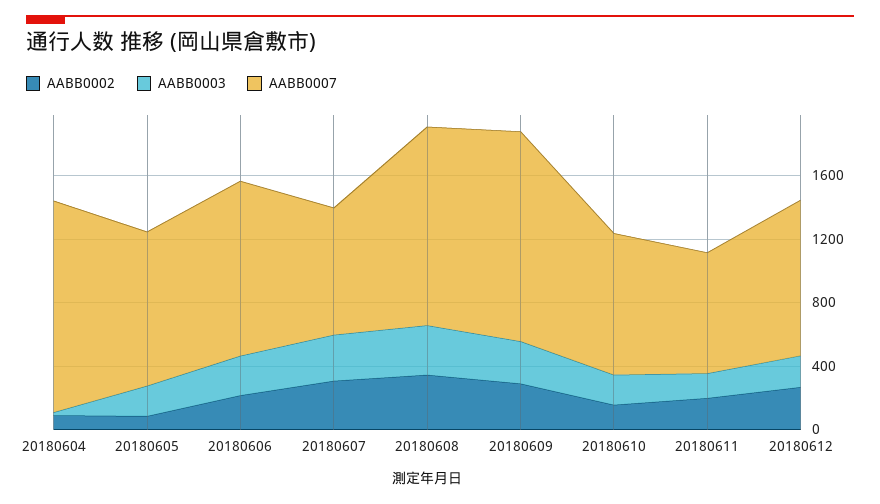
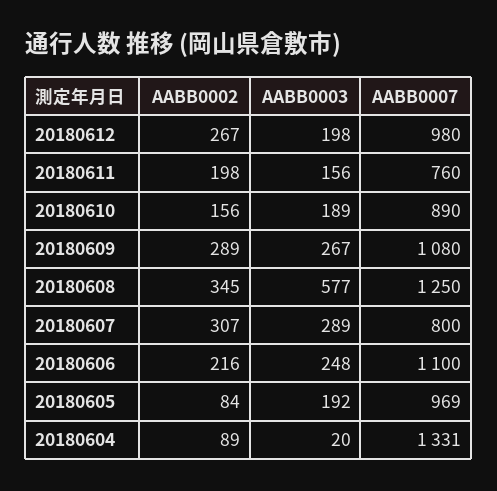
  {
    "AABB0002": {
      "20180604": 89,
      "20180605": 84,
      "20180606": 216,
      "20180607": 307,
      "20180608": 345,
      "20180609": 289,
      "20180610": 156,
      "20180611": 198,
      "20180612": 267
    },
    "AABB0003": {
      "20180604": 20,
      "20180605": 192,
      "20180606": 248,
      "20180607": 289,
-     "20180608": 300,
+     "20180608": 577,
      "20180609": 267,
      "20180610": 189,
      "20180611": 156,
      "20180612": 198
    },
    "AABB0007": {
      "20180604": 1331,
      "20180605": 969,
      "20180606": 1100,
      "20180607": 800,
      "20180608": 1250,
-     "20180609": 1300,
+     "20180609": 1080,
      "20180610": 890,
      "20180611": 760,
      "20180612": 980
    }
  }

